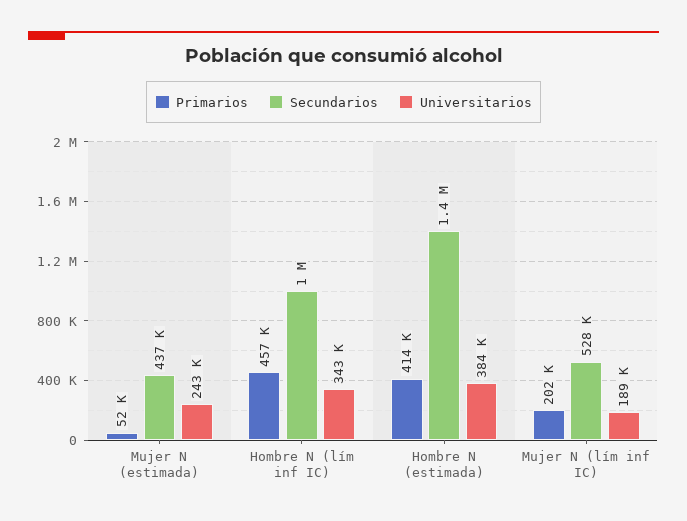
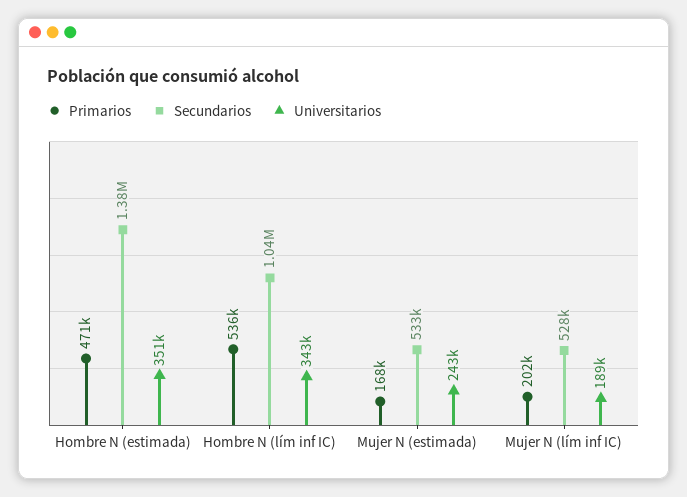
  {
    "Primarios": {
-     "Mujer N (estimada)": 52000,
+     "Mujer N (estimada)": 168000,
-     "Hombre N (lím inf IC)": 457000,
+     "Hombre N (lím inf IC)": 536000,
-     "Hombre N (estimada)": 414000,
+     "Hombre N (estimada)": 471000,
      "Mujer N (lím inf IC)": 202000
    },
    "Secundarios": {
-     "Mujer N (estimada)": 437000,
+     "Mujer N (estimada)": 533000,
      "Hombre N (lím inf IC)": 1040000,
      "Hombre N (estimada)": 1380000,
      "Mujer N (lím inf IC)": 528000
    },
    "Universitarios": {
      "Mujer N (estimada)": 243000,
      "Hombre N (lím inf IC)": 343000,
-     "Hombre N (estimada)": 384000,
+     "Hombre N (estimada)": 351000,
      "Mujer N (lím inf IC)": 189000
    }
  }

